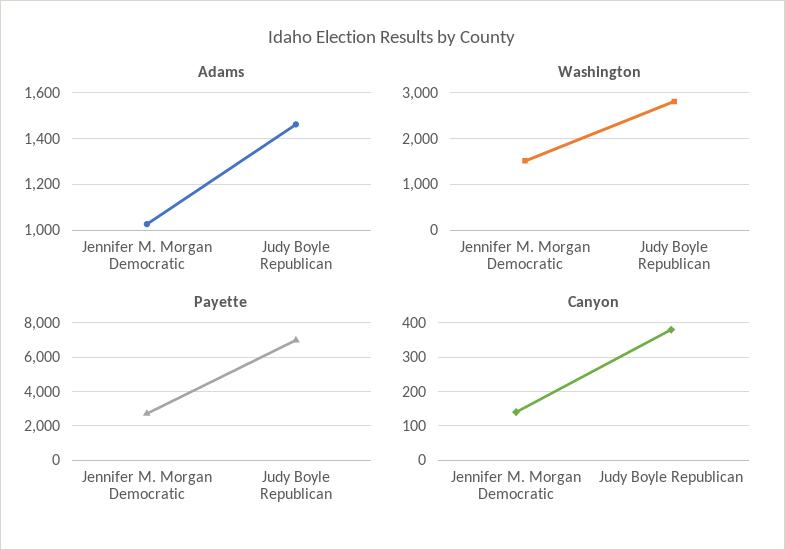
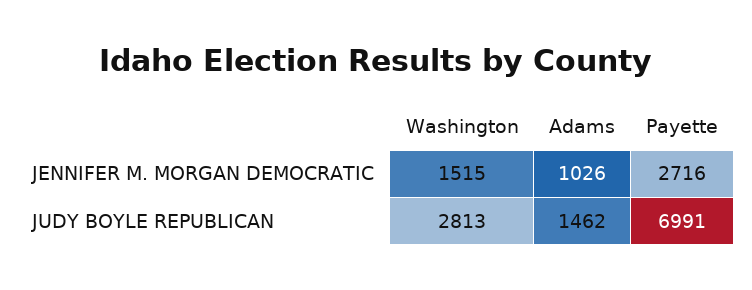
  {
    "Adams": {
      "Jennifer M. Morgan Democratic": 1026,
      "Judy Boyle Republican": 1462
    },
    "Washington": {
      "Jennifer M. Morgan Democratic": 1515,
      "Judy Boyle Republican": 2813
    },
    "Payette": {
      "Jennifer M. Morgan Democratic": 2716,
      "Judy Boyle Republican": 6991
-   },
+   }
-   "Canyon": {
-     "Jennifer M. Morgan Democratic": 140,
-     "Judy Boyle Republican": 380
-   }
  }

